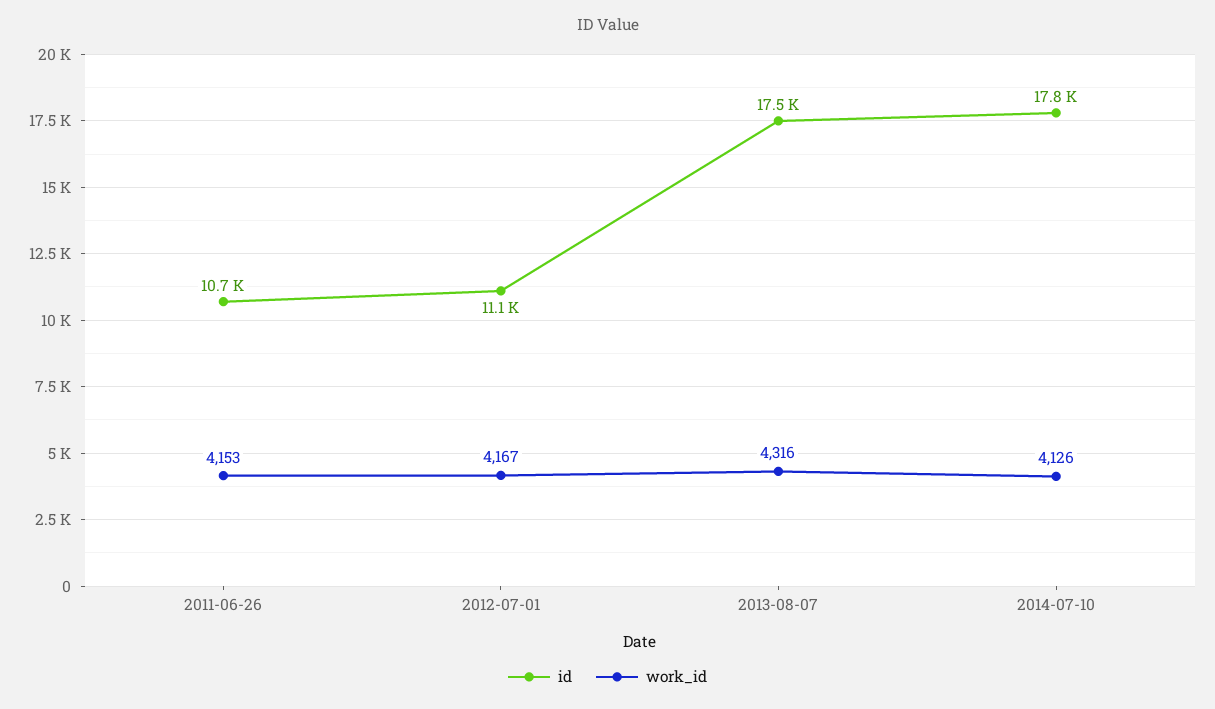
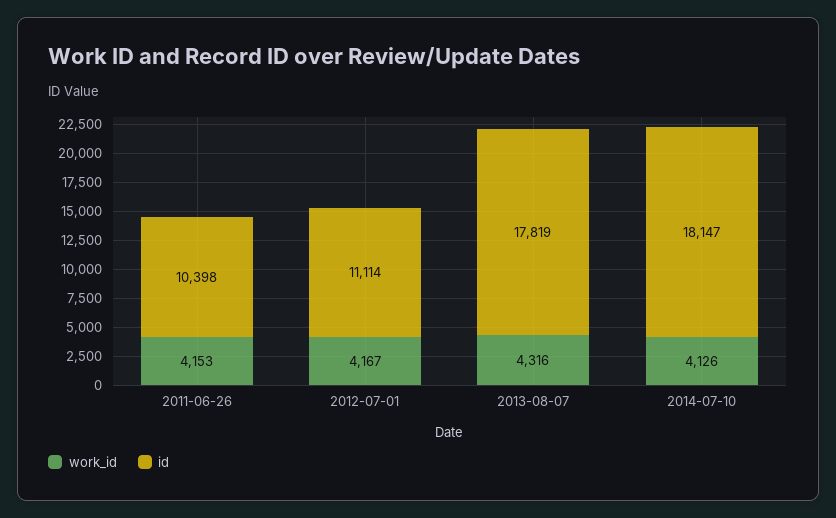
  {
    "id": {
-     "2011-06-26": 10700,
+     "2011-06-26": 10398,
      "2012-07-01": 11114,
-     "2013-08-07": 17500,
+     "2013-08-07": 17819,
-     "2014-07-10": 17800
+     "2014-07-10": 18147
    },
    "work_id": {
      "2011-06-26": 4153,
      "2012-07-01": 4167,
      "2013-08-07": 4316,
      "2014-07-10": 4126
    }
  }

